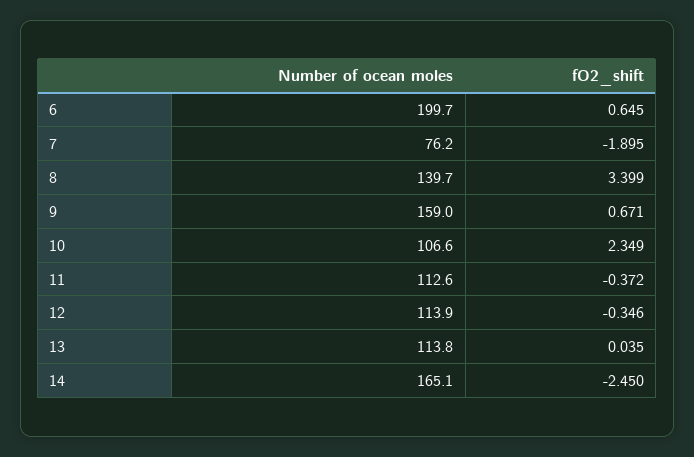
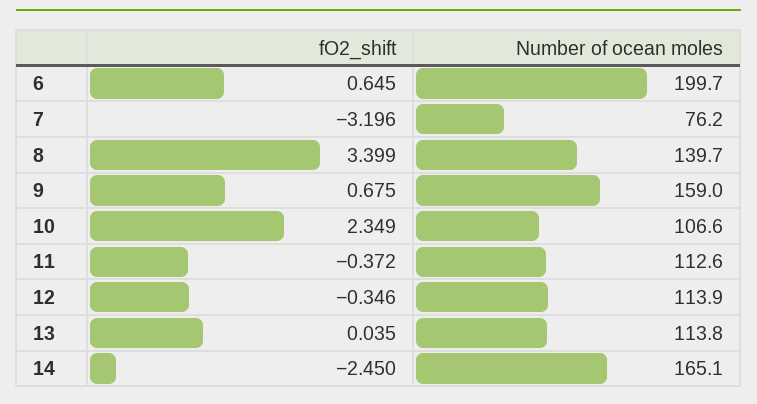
  {
    "Number of ocean moles": {
      "6": 199.7,
      "7": 76.2,
      "8": 139.7,
      "9": 159,
      "10": 106.6,
      "11": 112.6,
      "12": 113.9,
      "13": 113.8,
      "14": 165.1
    },
    "fO2_shift": {
      "6": 0.645,
-     "7": -1.895,
+     "7": -3.196,
      "8": 3.399,
-     "9": 0.671,
+     "9": 0.675,
      "10": 2.349,
      "11": -0.372,
      "12": -0.346,
      "13": 0.035,
      "14": -2.45
    }
  }

